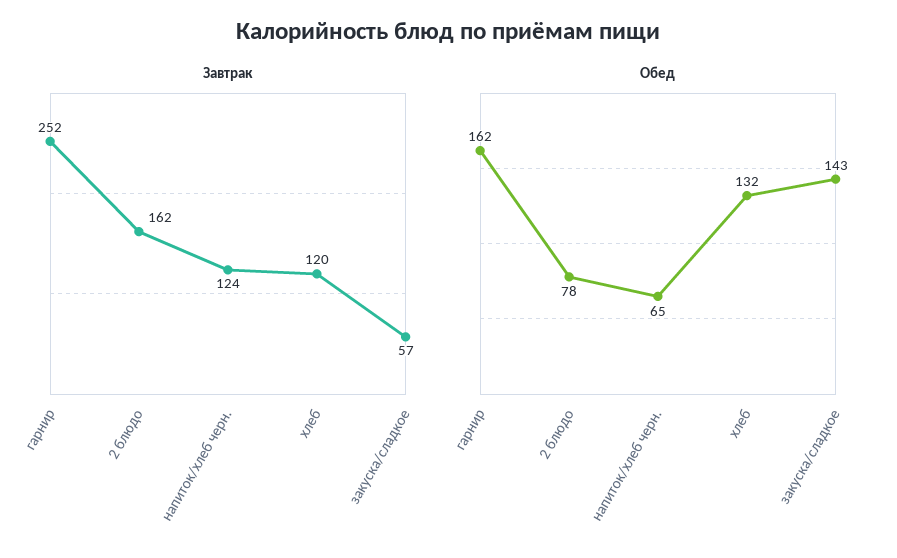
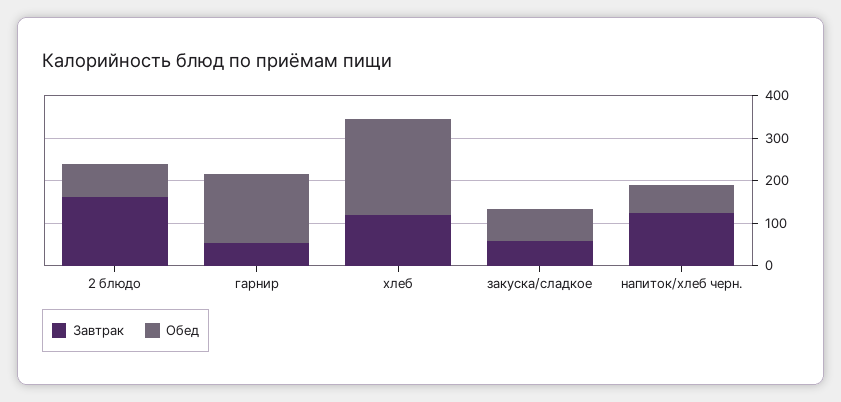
  {
    "Завтрак": {
-     "гарнир": 252,
+     "гарнир": 60,
      "2 блюдо": 162,
      "напиток/хлеб черн.": 124,
      "хлеб": 120,
      "закуска/сладкое": 57
    },
    "Обед": {
      "гарнир": 162,
      "2 блюдо": 78,
      "напиток/хлеб черн.": 65,
-     "хлеб": 132,
+     "хлеб": 220,
-     "закуска/сладкое": 143
+     "закуска/сладкое": 80
    }
  }

